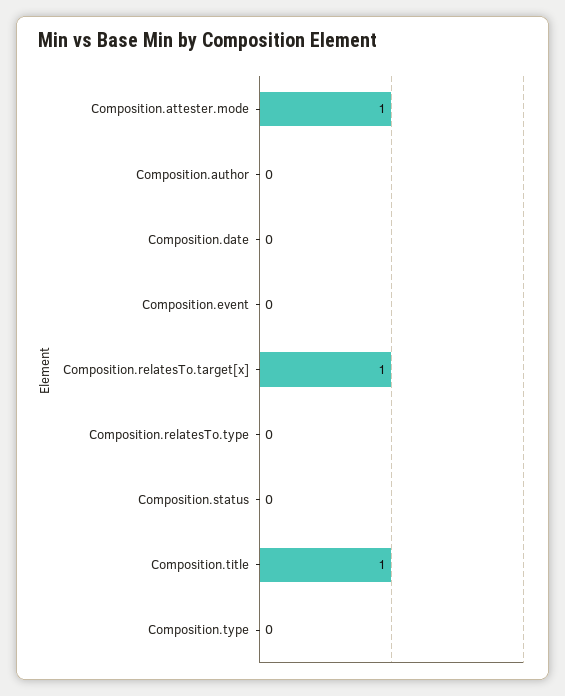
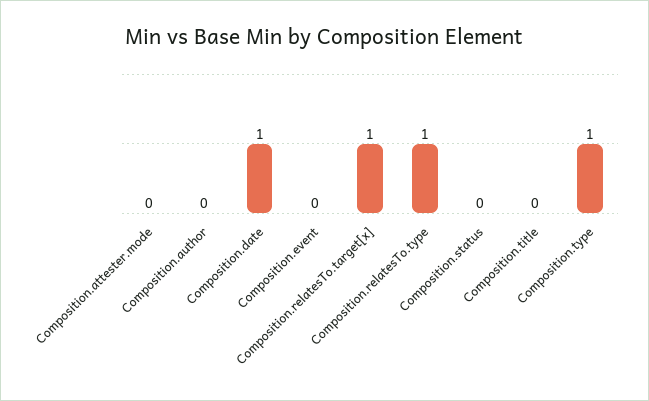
  {
-   "Composition.attester.mode": 1,
+   "Composition.attester.mode": 0,
    "Composition.author": 0,
-   "Composition.date": 0,
+   "Composition.date": 1,
    "Composition.event": 0,
    "Composition.relatesTo.target[x]": 1,
-   "Composition.relatesTo.type": 0,
+   "Composition.relatesTo.type": 1,
    "Composition.status": 0,
-   "Composition.title": 1,
+   "Composition.title": 0,
-   "Composition.type": 0
+   "Composition.type": 1
  }

